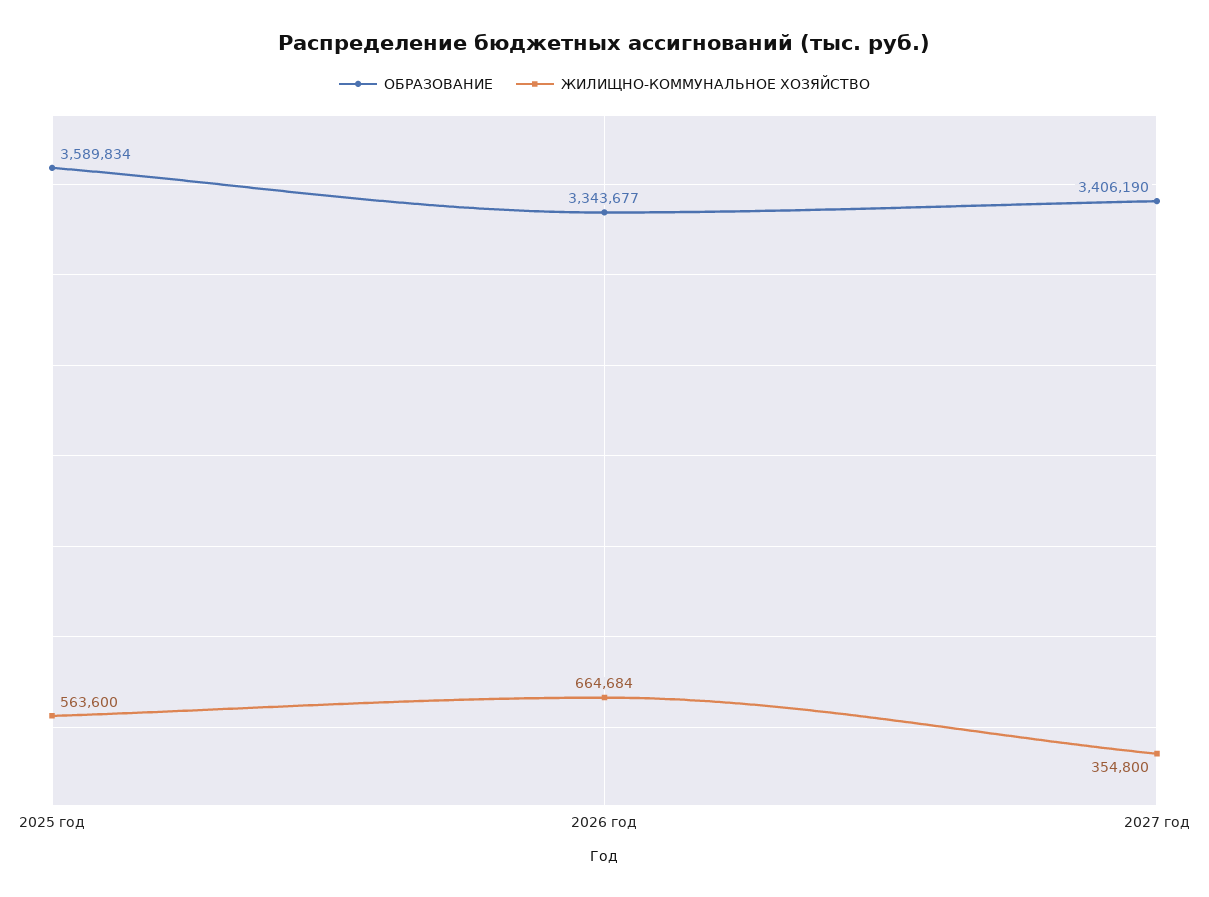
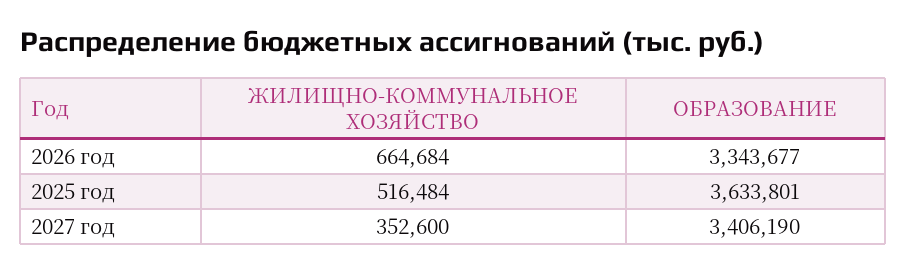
  {
    "ОБРАЗОВАНИЕ": {
-     "2025 год": 3589834,
+     "2025 год": 3633801,
      "2026 год": 3343677,
      "2027 год": 3406190
    },
    "ЖИЛИЩНО-КОММУНАЛЬНОЕ ХОЗЯЙСТВО": {
-     "2025 год": 563600,
+     "2025 год": 516484,
      "2026 год": 664684,
-     "2027 год": 354800
+     "2027 год": 352600
    }
  }

